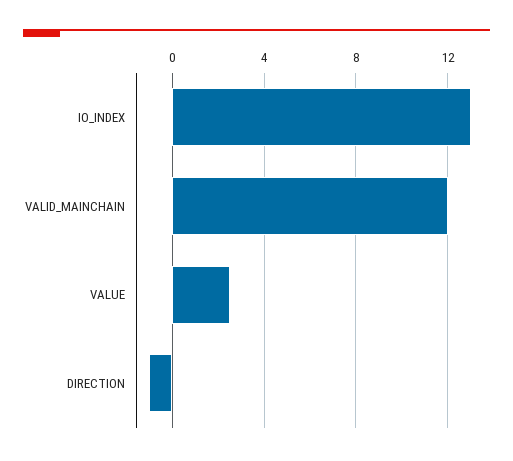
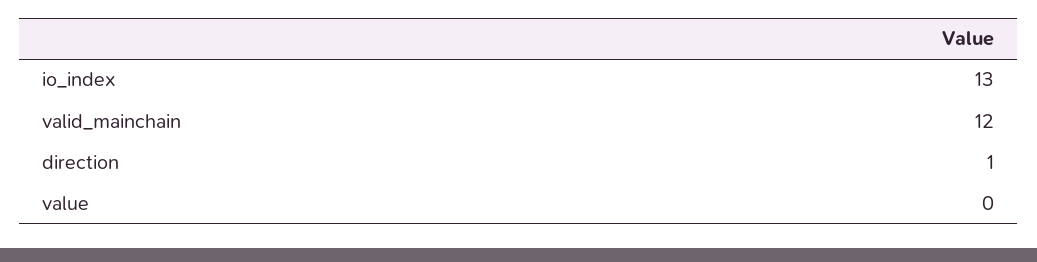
  {
    "IO_INDEX": 13,
    "VALID_MAINCHAIN": 12,
-   "VALUE": 2.5,
+   "VALUE": 0,
-   "DIRECTION": -1
+   "DIRECTION": 1
  }

